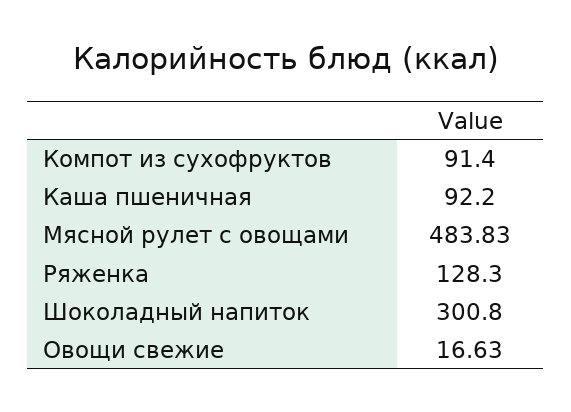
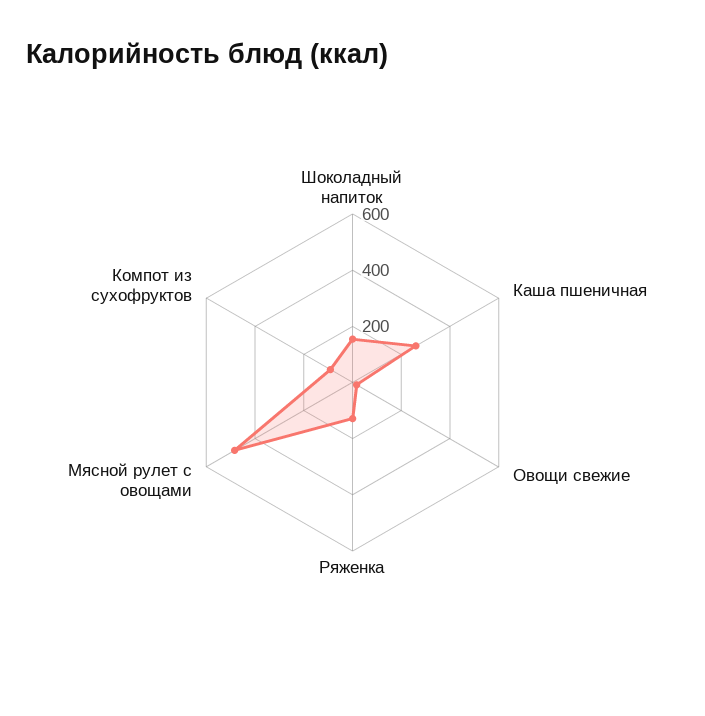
  {
    "Компот из сухофруктов": 91.4,
-   "Каша пшеничная": 92.2,
+   "Каша пшеничная": 250,
    "Мясной рулет с овощами": 483.83,
    "Ряженка": 128.3,
-   "Шоколадный напиток": 300.8,
+   "Шоколадный напиток": 150,
    "Овощи свежие": 16.63
  }

